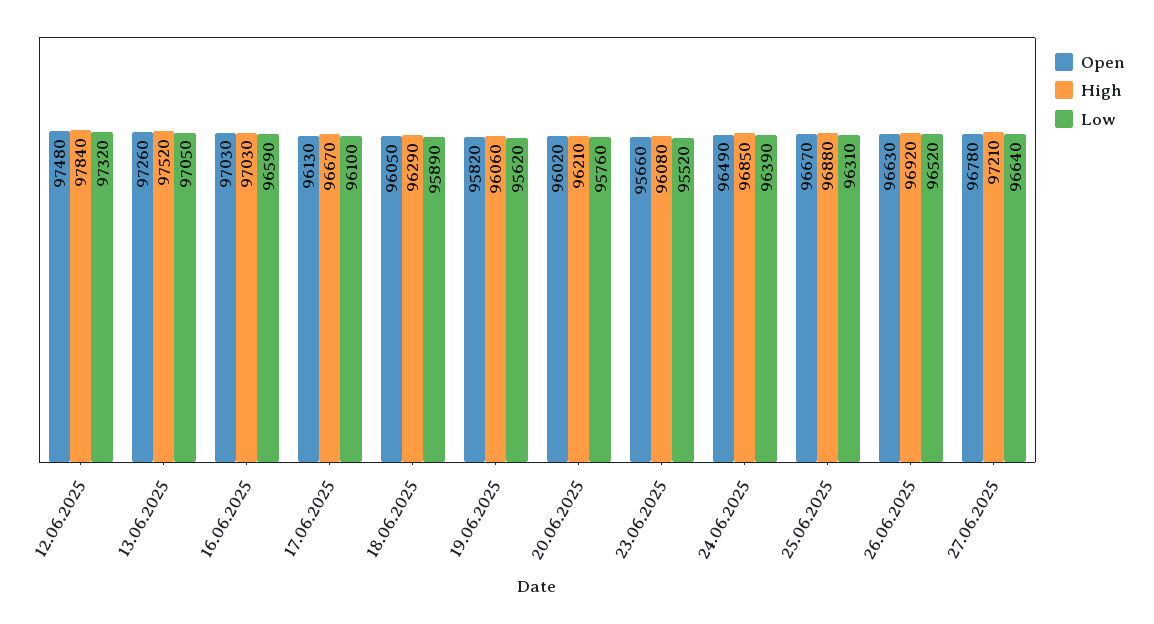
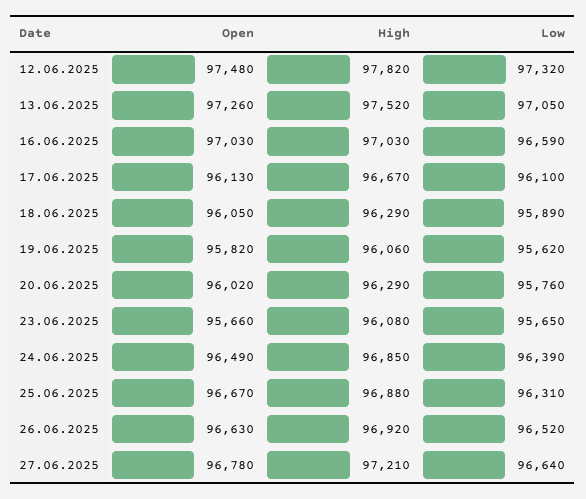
  {
    "Open": {
      "12.06.2025": 97480,
      "13.06.2025": 97260,
      "16.06.2025": 97030,
      "17.06.2025": 96130,
      "18.06.2025": 96050,
      "19.06.2025": 95820,
      "20.06.2025": 96020,
      "23.06.2025": 95660,
      "24.06.2025": 96490,
      "25.06.2025": 96670,
      "26.06.2025": 96630,
      "27.06.2025": 96780
    },
    "High": {
-     "12.06.2025": 97840,
+     "12.06.2025": 97820,
      "13.06.2025": 97520,
      "16.06.2025": 97030,
      "17.06.2025": 96670,
      "18.06.2025": 96290,
      "19.06.2025": 96060,
-     "20.06.2025": 96210,
+     "20.06.2025": 96290,
      "23.06.2025": 96080,
      "24.06.2025": 96850,
      "25.06.2025": 96880,
      "26.06.2025": 96920,
      "27.06.2025": 97210
    },
    "Low": {
      "12.06.2025": 97320,
      "13.06.2025": 97050,
      "16.06.2025": 96590,
      "17.06.2025": 96100,
      "18.06.2025": 95890,
      "19.06.2025": 95620,
      "20.06.2025": 95760,
-     "23.06.2025": 95520,
+     "23.06.2025": 95650,
      "24.06.2025": 96390,
      "25.06.2025": 96310,
      "26.06.2025": 96520,
      "27.06.2025": 96640
    }
  }

